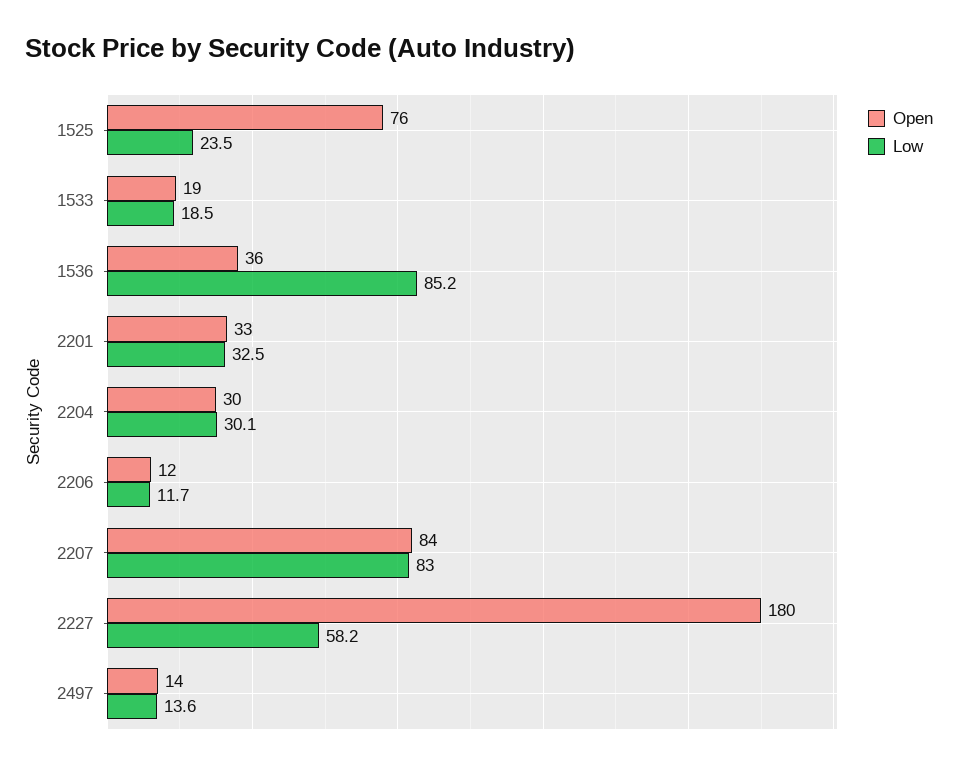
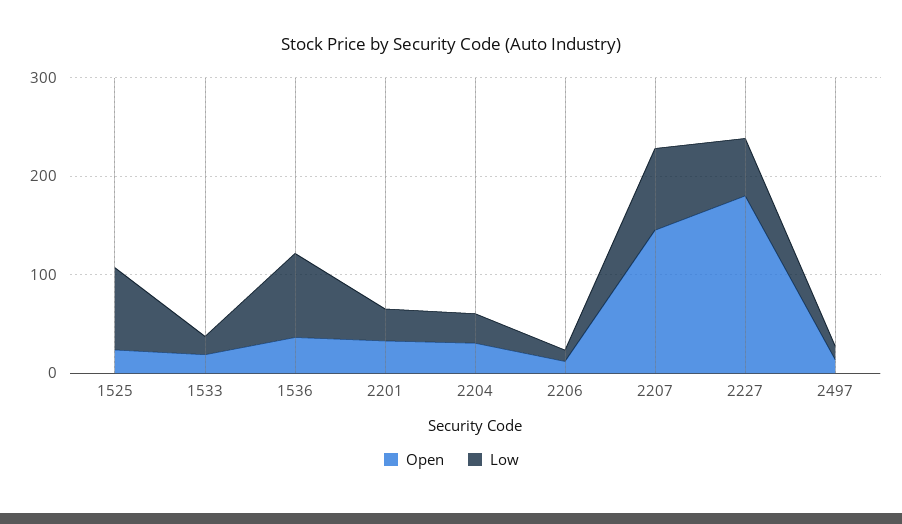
  {
    "Open": {
-     "1525": 76,
+     "1525": 20,
      "1533": 19,
      "1536": 36,
      "2201": 33,
      "2204": 30,
      "2206": 12,
-     "2207": 84,
+     "2207": 140,
      "2227": 180,
      "2497": 14
    },
    "Low": {
-     "1525": 23.5,
+     "1525": 80,
      "1533": 18.5,
      "1536": 85.2,
      "2201": 32.5,
      "2204": 30.1,
      "2206": 11.7,
      "2207": 83,
      "2227": 58.2,
      "2497": 13.6
    }
  }

